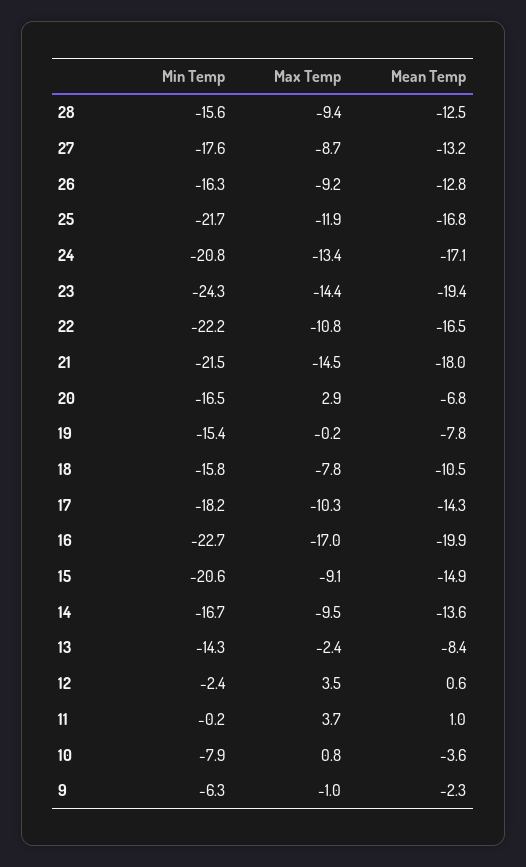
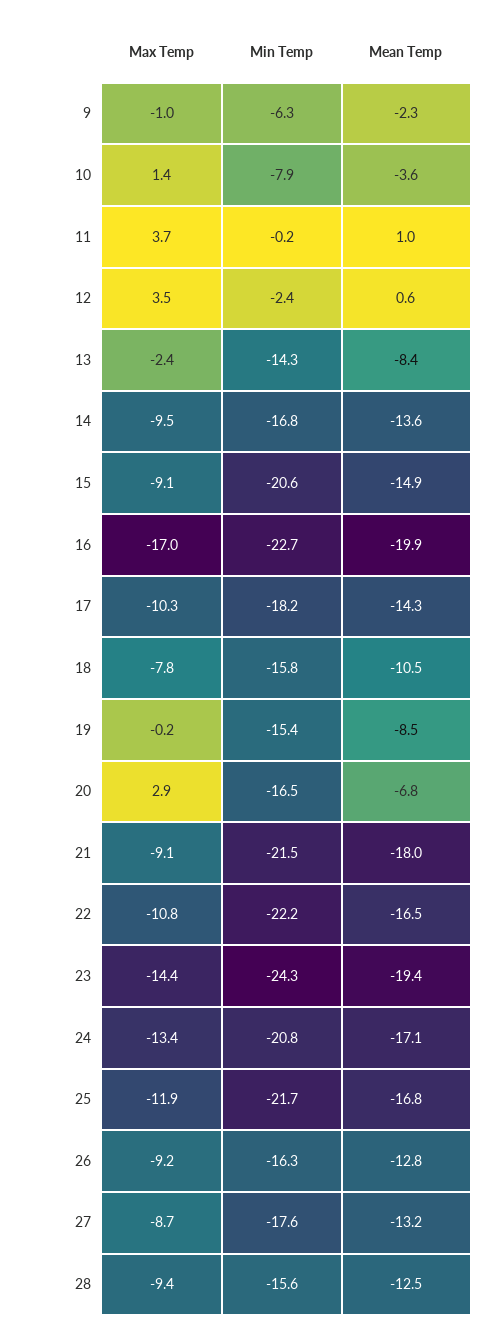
  {
    "Min Temp": {
      "28": -15.6,
      "27": -17.6,
      "26": -16.3,
      "25": -21.7,
      "24": -20.8,
      "23": -24.3,
      "22": -22.2,
      "21": -21.5,
      "20": -16.5,
      "19": -15.4,
      "18": -15.8,
      "17": -18.2,
      "16": -22.7,
      "15": -20.6,
-     "14": -16.7,
+     "14": -16.8,
      "13": -14.3,
      "12": -2.4,
      "11": -0.2,
      "10": -7.9,
      "9": -6.3
    },
    "Max Temp": {
      "28": -9.4,
      "27": -8.7,
      "26": -9.2,
      "25": -11.9,
      "24": -13.4,
      "23": -14.4,
      "22": -10.8,
-     "21": -14.5,
+     "21": -9.1,
      "20": 2.9,
      "19": -0.2,
      "18": -7.8,
      "17": -10.3,
      "16": -17,
      "15": -9.1,
      "14": -9.5,
      "13": -2.4,
      "12": 3.5,
      "11": 3.7,
-     "10": 0.8,
+     "10": 1.4,
      "9": -1
    },
    "Mean Temp": {
      "28": -12.5,
      "27": -13.2,
      "26": -12.8,
      "25": -16.8,
      "24": -17.1,
      "23": -19.4,
      "22": -16.5,
      "21": -18,
      "20": -6.8,
-     "19": -7.8,
+     "19": -8.5,
      "18": -10.5,
      "17": -14.3,
      "16": -19.9,
      "15": -14.9,
      "14": -13.6,
      "13": -8.4,
      "12": 0.6,
      "11": 1,
      "10": -3.6,
      "9": -2.3
    }
  }

